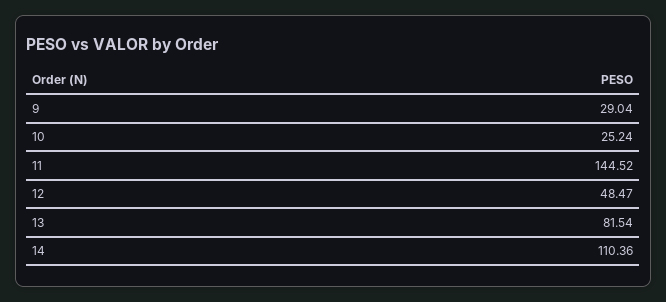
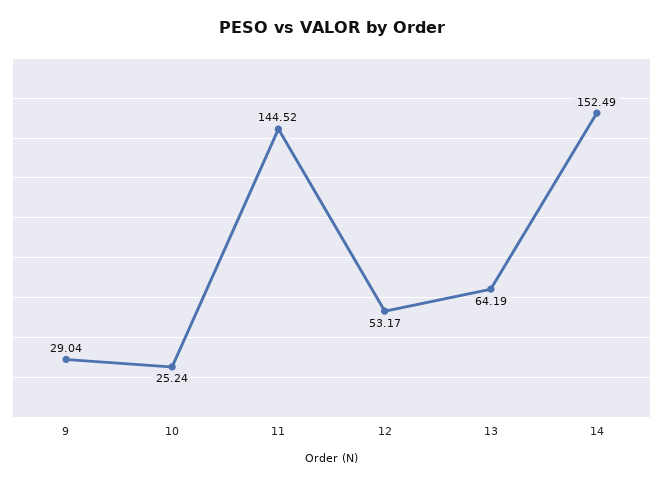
  {
    "9": 29.04,
    "10": 25.24,
    "11": 144.52,
-   "12": 48.47,
+   "12": 53.17,
-   "13": 81.54,
+   "13": 64.19,
-   "14": 110.36
+   "14": 152.49
  }

